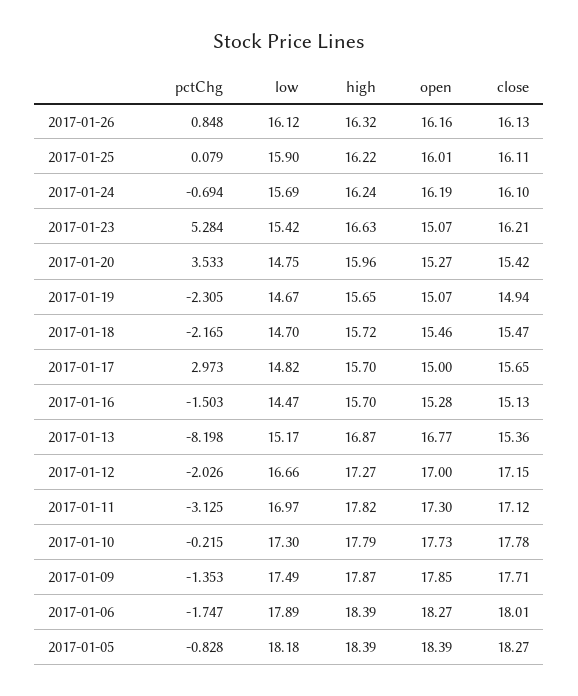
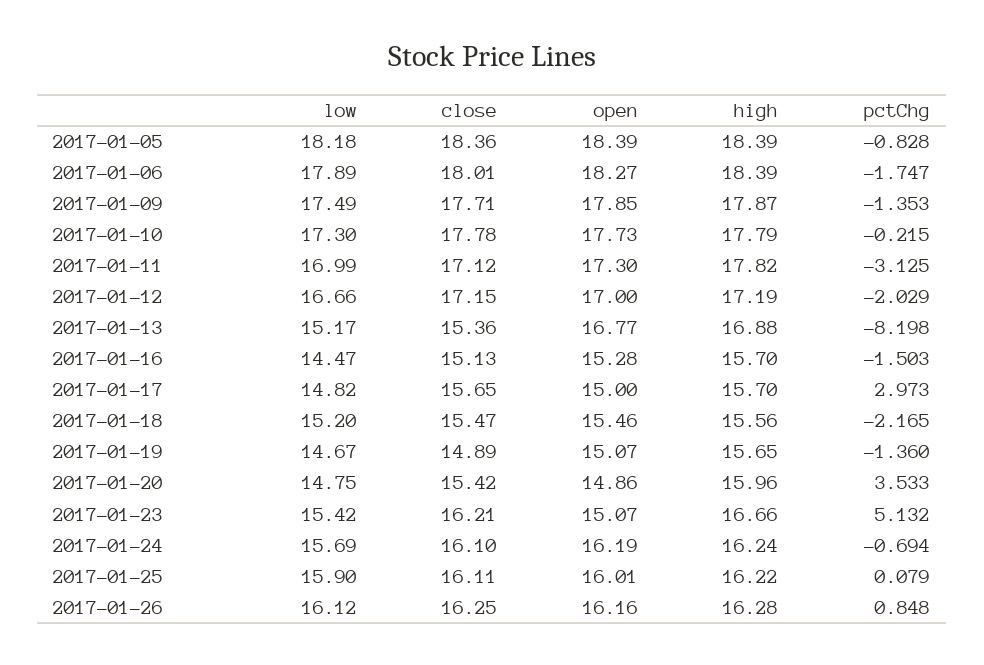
  {
    "pctChg": {
      "2017-01-26": 0.848,
      "2017-01-25": 0.079,
      "2017-01-24": -0.694,
-     "2017-01-23": 5.284,
+     "2017-01-23": 5.132,
      "2017-01-20": 3.533,
-     "2017-01-19": -2.305,
+     "2017-01-19": -1.36,
      "2017-01-18": -2.165,
      "2017-01-17": 2.973,
      "2017-01-16": -1.503,
      "2017-01-13": -8.198,
-     "2017-01-12": -2.026,
+     "2017-01-12": -2.029,
      "2017-01-11": -3.125,
      "2017-01-10": -0.215,
      "2017-01-09": -1.353,
      "2017-01-06": -1.747,
      "2017-01-05": -0.828
    },
    "low": {
      "2017-01-26": 16.12,
      "2017-01-25": 15.9,
      "2017-01-24": 15.69,
      "2017-01-23": 15.42,
      "2017-01-20": 14.75,
      "2017-01-19": 14.67,
-     "2017-01-18": 14.7,
+     "2017-01-18": 15.2,
      "2017-01-17": 14.82,
      "2017-01-16": 14.47,
      "2017-01-13": 15.17,
      "2017-01-12": 16.66,
-     "2017-01-11": 16.97,
+     "2017-01-11": 16.99,
      "2017-01-10": 17.3,
      "2017-01-09": 17.49,
      "2017-01-06": 17.89,
      "2017-01-05": 18.18
    },
    "high": {
-     "2017-01-26": 16.32,
+     "2017-01-26": 16.28,
      "2017-01-25": 16.22,
      "2017-01-24": 16.24,
-     "2017-01-23": 16.63,
+     "2017-01-23": 16.66,
      "2017-01-20": 15.96,
      "2017-01-19": 15.65,
-     "2017-01-18": 15.72,
+     "2017-01-18": 15.56,
      "2017-01-17": 15.7,
      "2017-01-16": 15.7,
-     "2017-01-13": 16.87,
+     "2017-01-13": 16.88,
-     "2017-01-12": 17.27,
+     "2017-01-12": 17.19,
      "2017-01-11": 17.82,
      "2017-01-10": 17.79,
      "2017-01-09": 17.87,
      "2017-01-06": 18.39,
      "2017-01-05": 18.39
    },
    "open": {
      "2017-01-26": 16.16,
      "2017-01-25": 16.01,
      "2017-01-24": 16.19,
      "2017-01-23": 15.07,
-     "2017-01-20": 15.27,
+     "2017-01-20": 14.86,
      "2017-01-19": 15.07,
      "2017-01-18": 15.46,
      "2017-01-17": 15,
      "2017-01-16": 15.28,
      "2017-01-13": 16.77,
      "2017-01-12": 17,
      "2017-01-11": 17.3,
      "2017-01-10": 17.73,
      "2017-01-09": 17.85,
      "2017-01-06": 18.27,
      "2017-01-05": 18.39
    },
    "close": {
-     "2017-01-26": 16.13,
+     "2017-01-26": 16.25,
      "2017-01-25": 16.11,
      "2017-01-24": 16.1,
      "2017-01-23": 16.21,
      "2017-01-20": 15.42,
-     "2017-01-19": 14.94,
+     "2017-01-19": 14.89,
      "2017-01-18": 15.47,
      "2017-01-17": 15.65,
      "2017-01-16": 15.13,
      "2017-01-13": 15.36,
      "2017-01-12": 17.15,
      "2017-01-11": 17.12,
      "2017-01-10": 17.78,
      "2017-01-09": 17.71,
      "2017-01-06": 18.01,
-     "2017-01-05": 18.27
+     "2017-01-05": 18.36
    }
  }

